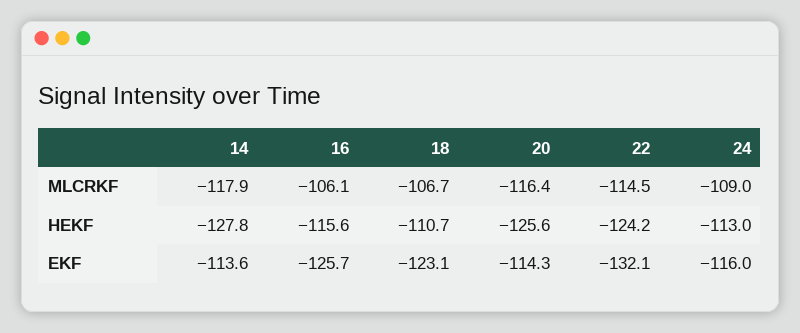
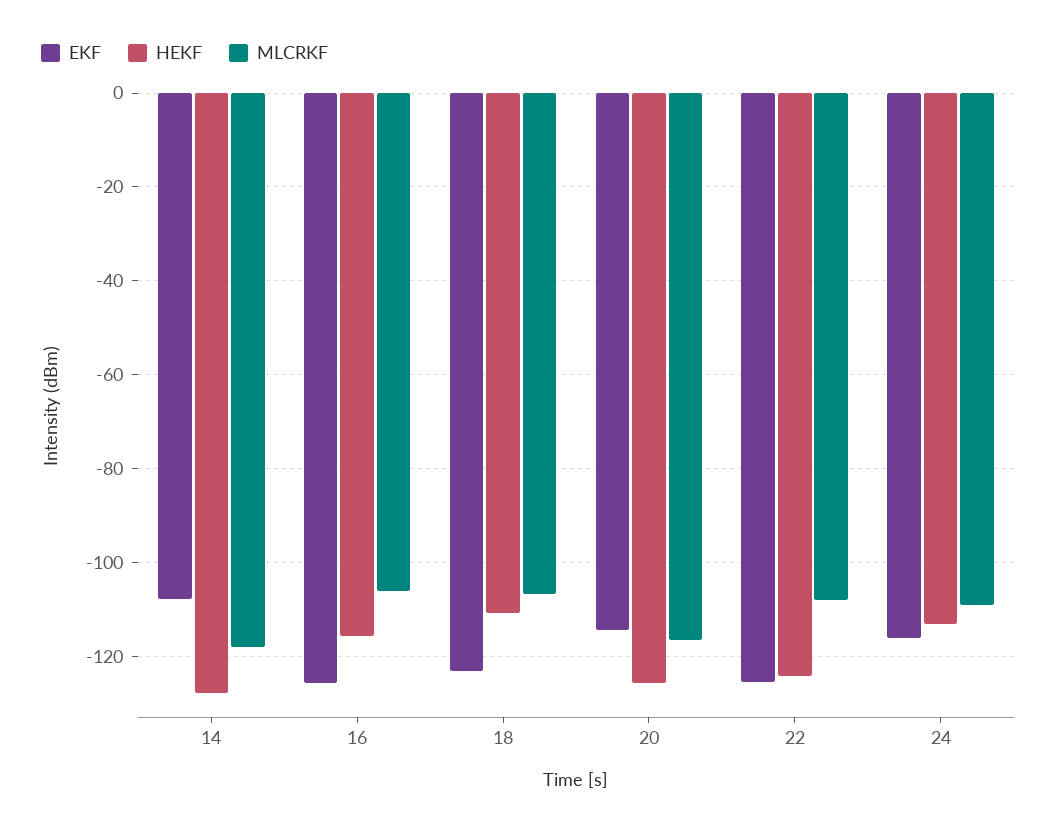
  {
    "MLCRKF": {
      "14": -117.9,
      "16": -106.1,
      "18": -106.7,
      "20": -116.4,
-     "22": -114.5,
+     "22": -108,
      "24": -109
    },
    "HEKF": {
      "14": -127.8,
      "16": -115.6,
      "18": -110.7,
      "20": -125.6,
      "22": -124.2,
      "24": -113
    },
    "EKF": {
-     "14": -113.6,
+     "14": -108,
      "16": -125.7,
      "18": -123.1,
      "20": -114.3,
-     "22": -132.1,
+     "22": -126,
      "24": -116
    }
  }

